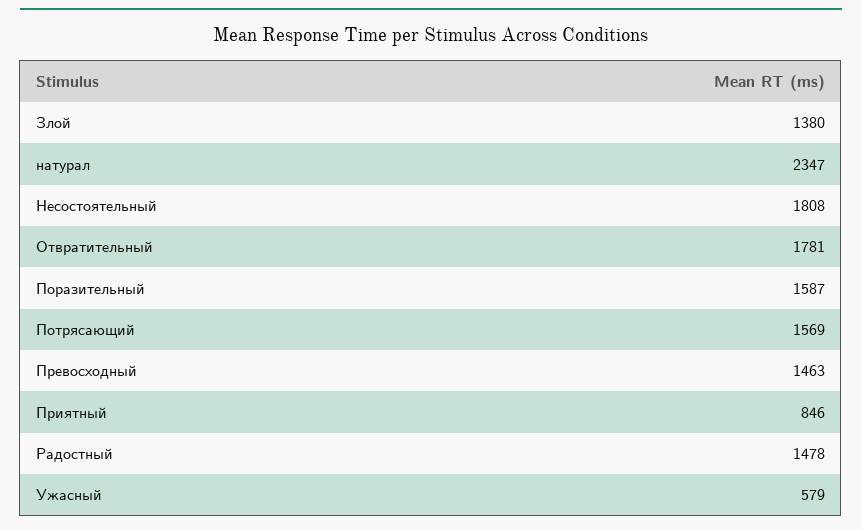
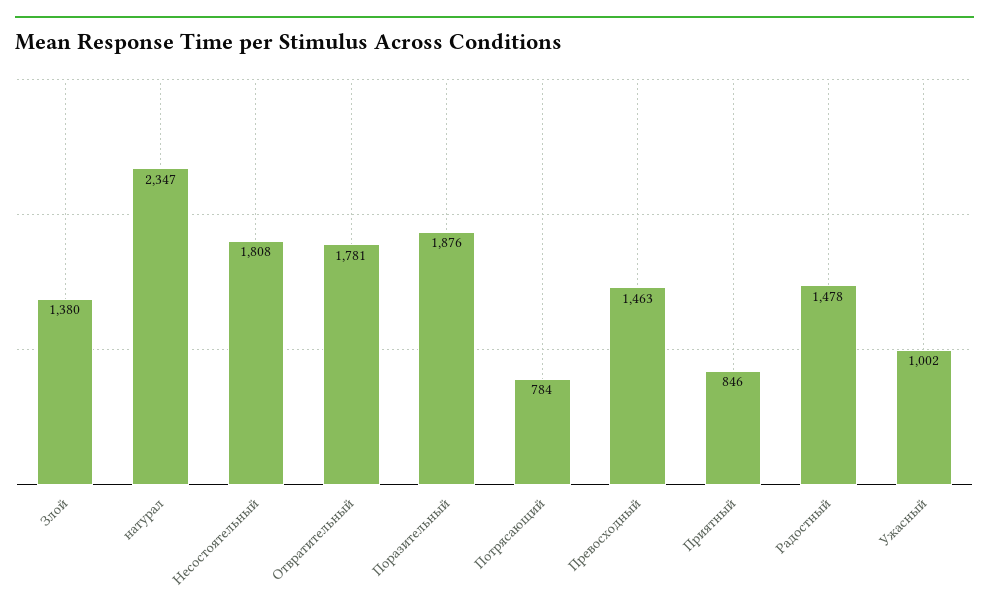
  {
    "Злой": 1380,
    "натурал": 2347,
    "Несостоятельный": 1808,
    "Отвратительный": 1781,
-   "Поразительный": 1587,
+   "Поразительный": 1876,
-   "Потрясающий": 1569,
+   "Потрясающий": 784,
    "Превосходный": 1463,
    "Приятный": 846,
    "Радостный": 1478,
-   "Ужасный": 579
+   "Ужасный": 1002
  }

